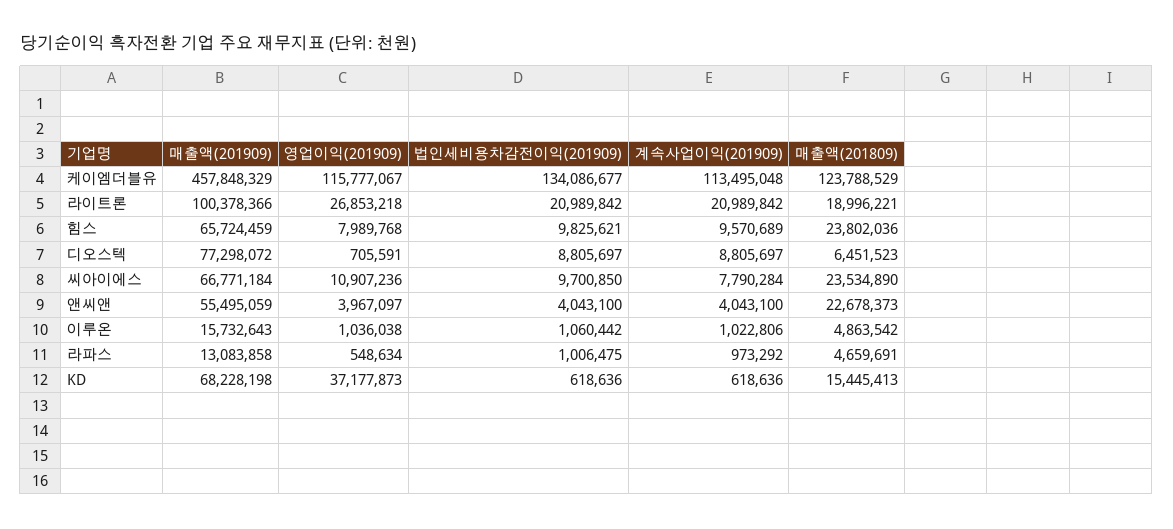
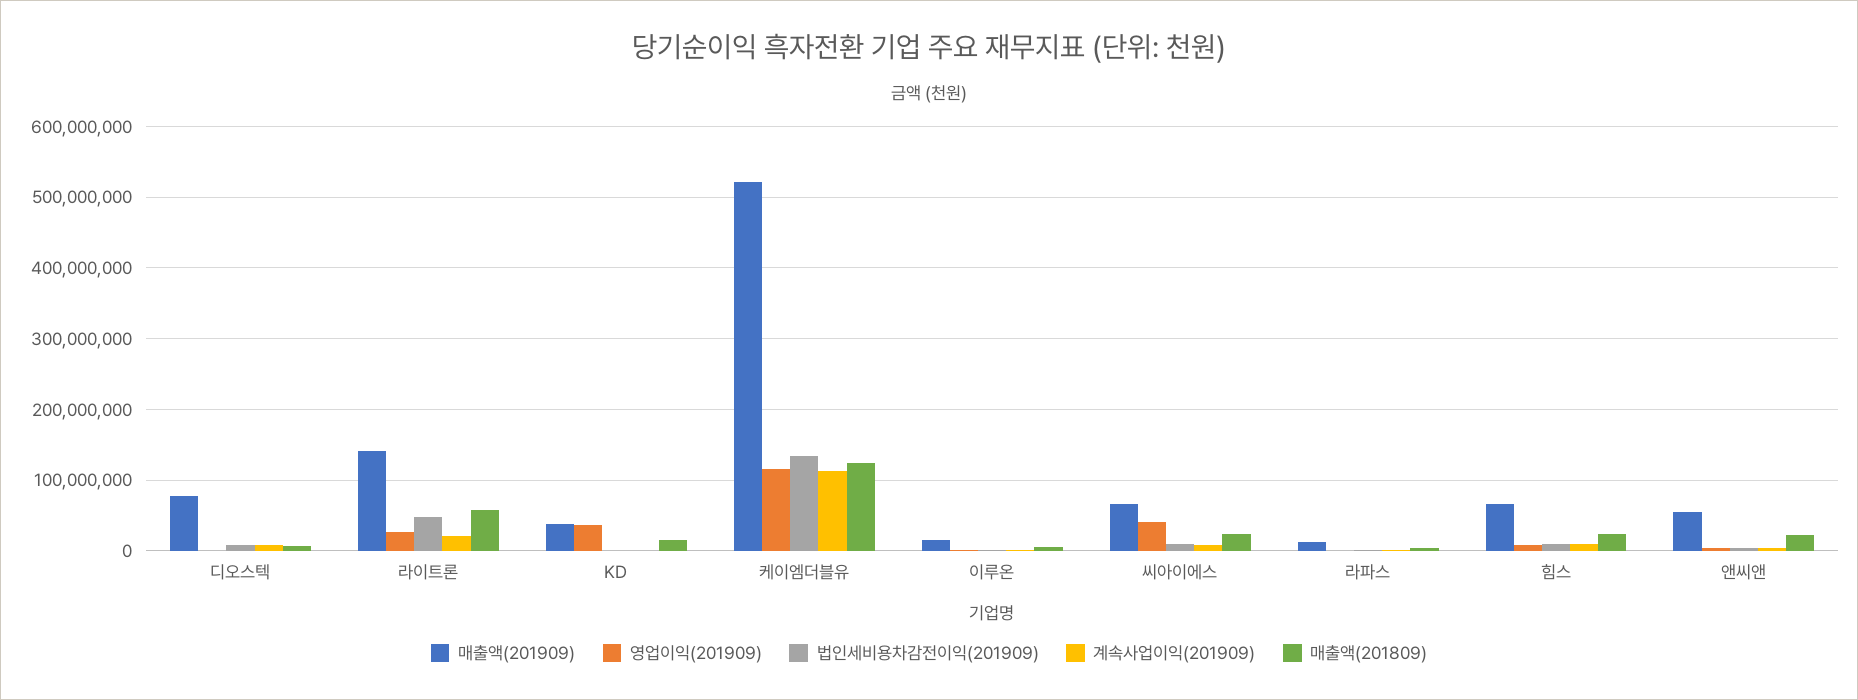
  {
    "매출액(201909)": {
-     "케이엠더블유": 457848329,
+     "케이엠더블유": 520000000,
-     "라이트론": 100378366,
+     "라이트론": 140000000,
      "힘스": 65724459,
      "디오스텍": 77298072,
      "씨아이에스": 66771184,
      "앤씨앤": 55495059,
      "이루온": 15732643,
      "라파스": 13083858,
-     "KD": 68228198
+     "KD": 40000000
    },
    "영업이익(201909)": {
      "케이엠더블유": 115777067,
      "라이트론": 26853218,
      "힘스": 7989768,
      "디오스텍": 705591,
-     "씨아이에스": 10907236,
+     "씨아이에스": 40000000,
      "앤씨앤": 3967097,
      "이루온": 1036038,
      "라파스": 548634,
      "KD": 37177873
    },
    "법인세비용차감전이익(201909)": {
      "케이엠더블유": 134086677,
-     "라이트론": 20989842,
+     "라이트론": 50000000,
      "힘스": 9825621,
      "디오스텍": 8805697,
      "씨아이에스": 9700850,
      "앤씨앤": 4043100,
      "이루온": 1060442,
      "라파스": 1006475,
      "KD": 618636
    },
    "계속사업이익(201909)": {
      "케이엠더블유": 113495048,
      "라이트론": 20989842,
      "힘스": 9570689,
      "디오스텍": 8805697,
      "씨아이에스": 7790284,
      "앤씨앤": 4043100,
      "이루온": 1022806,
      "라파스": 973292,
      "KD": 618636
    },
    "매출액(201809)": {
      "케이엠더블유": 123788529,
-     "라이트론": 18996221,
+     "라이트론": 60000000,
      "힘스": 23802036,
      "디오스텍": 6451523,
      "씨아이에스": 23534890,
      "앤씨앤": 22678373,
      "이루온": 4863542,
      "라파스": 4659691,
      "KD": 15445413
    }
  }

